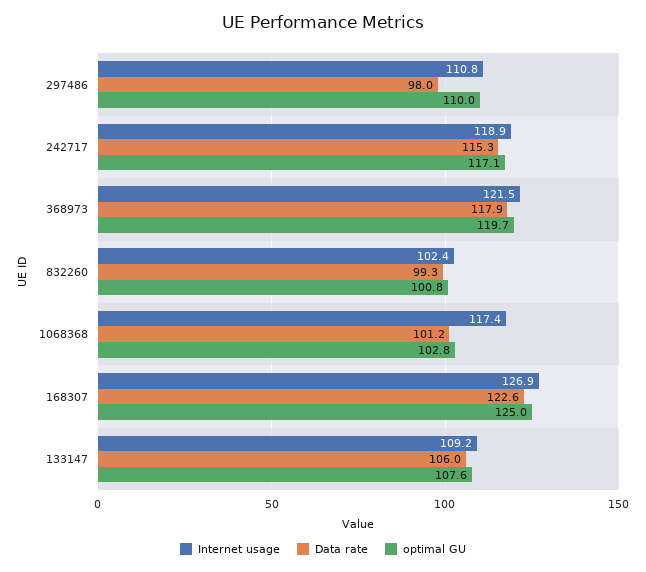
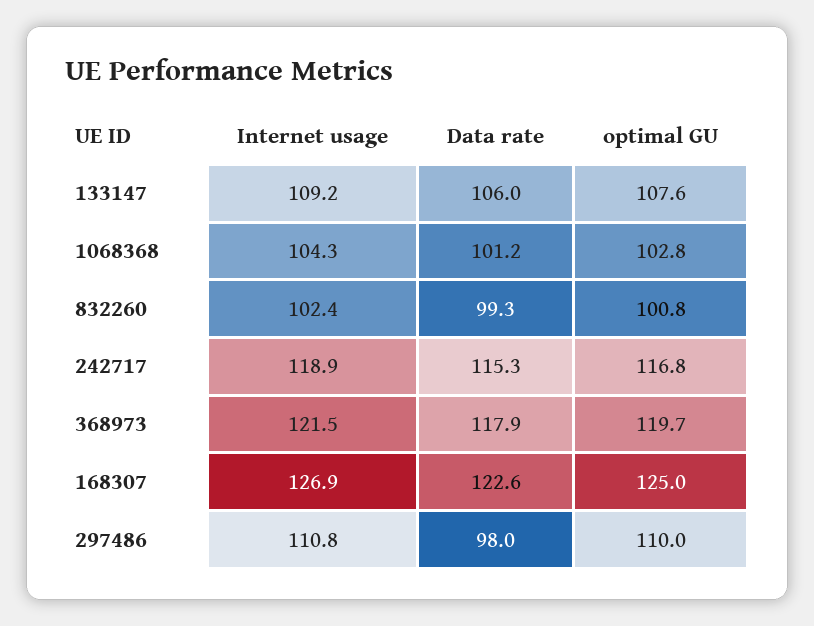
  {
    "Internet usage": {
      "297486": 110.8,
      "242717": 118.9,
      "368973": 121.5,
      "832260": 102.4,
-     "1068368": 117.4,
+     "1068368": 104.3,
      "168307": 126.9,
      "133147": 109.2
    },
    "Data rate": {
      "297486": 98,
      "242717": 115.3,
      "368973": 117.9,
      "832260": 99.3,
      "1068368": 101.2,
      "168307": 122.6,
      "133147": 106
    },
    "optimal GU": {
      "297486": 110,
-     "242717": 117.1,
+     "242717": 116.8,
      "368973": 119.7,
      "832260": 100.8,
      "1068368": 102.8,
      "168307": 125,
      "133147": 107.6
    }
  }

